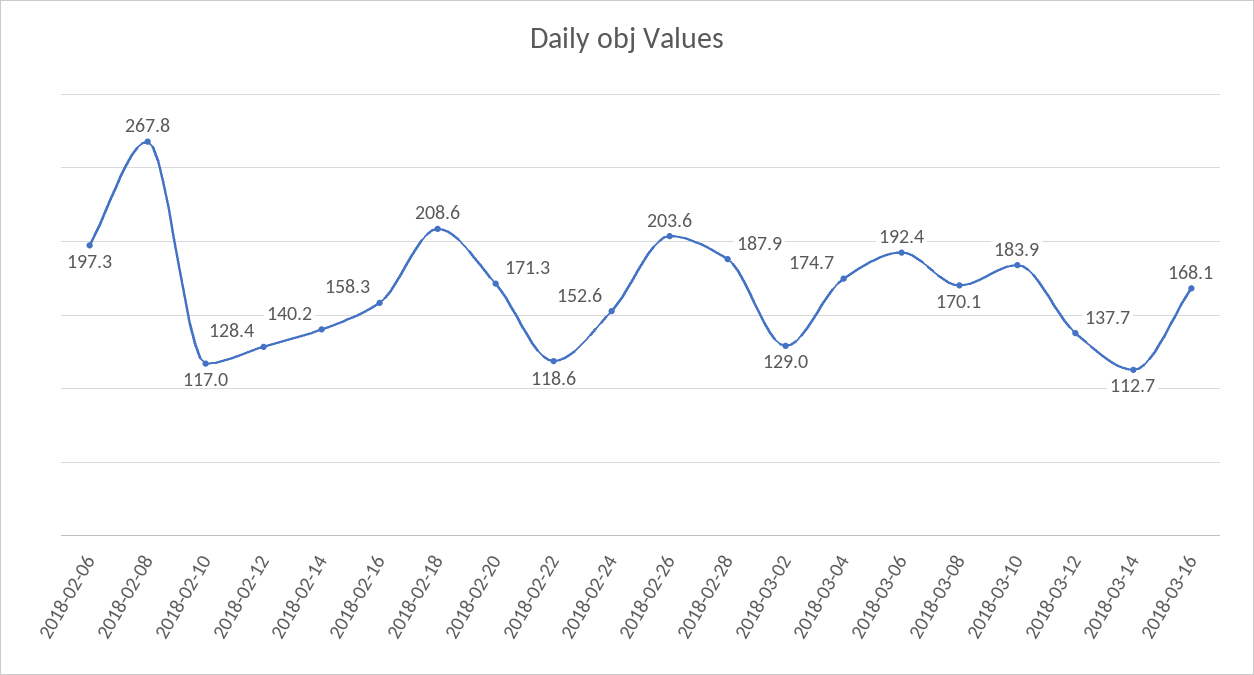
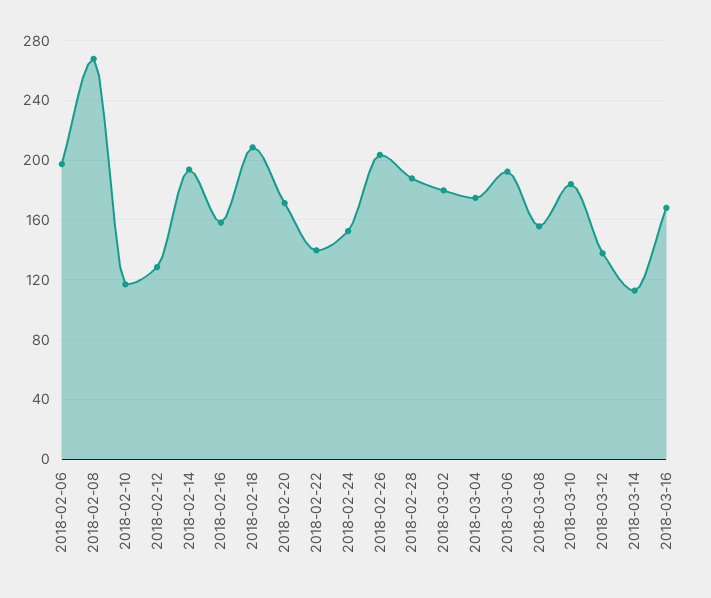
  {
    "2018-02-06": 197.3,
    "2018-02-08": 267.8,
    "2018-02-10": 117,
    "2018-02-12": 128.4,
-   "2018-02-14": 140.2,
+   "2018-02-14": 195,
    "2018-02-16": 158.3,
    "2018-02-18": 208.6,
    "2018-02-20": 171.3,
-   "2018-02-22": 118.6,
+   "2018-02-22": 140,
    "2018-02-24": 152.6,
    "2018-02-26": 203.6,
    "2018-02-28": 187.9,
-   "2018-03-02": 129,
+   "2018-03-02": 180,
    "2018-03-04": 174.7,
    "2018-03-06": 192.4,
-   "2018-03-08": 170.1,
+   "2018-03-08": 155,
    "2018-03-10": 183.9,
    "2018-03-12": 137.7,
    "2018-03-14": 112.7,
    "2018-03-16": 168.1
  }

